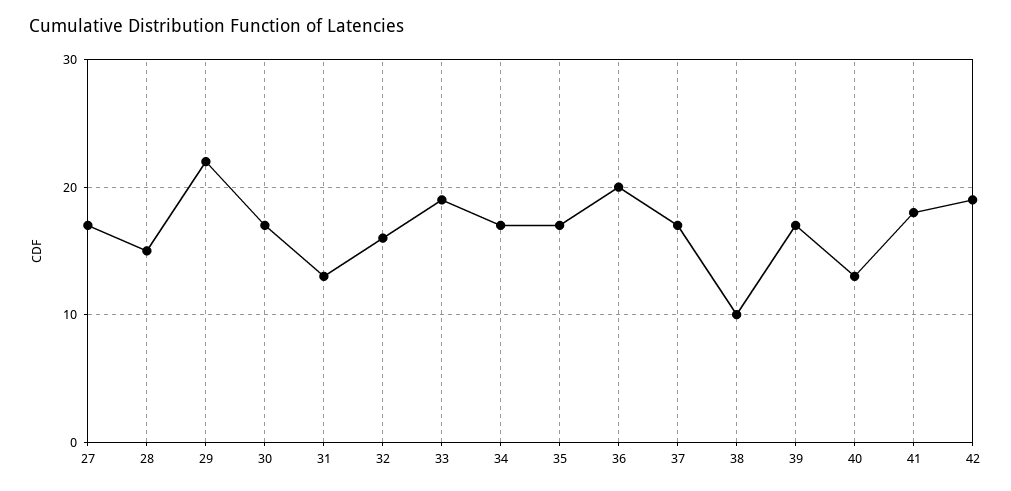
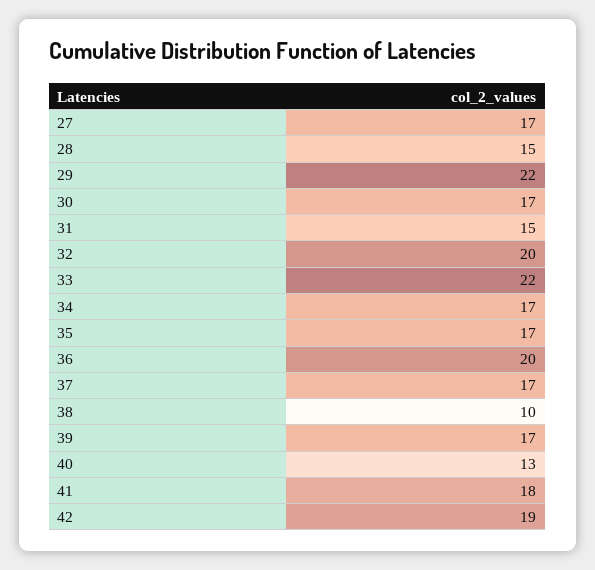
  {
    "27": 17,
    "28": 15,
    "29": 22,
    "30": 17,
-   "31": 13,
+   "31": 15,
-   "32": 16,
+   "32": 20,
-   "33": 19,
+   "33": 22,
    "34": 17,
    "35": 17,
    "36": 20,
    "37": 17,
    "38": 10,
    "39": 17,
    "40": 13,
    "41": 18,
    "42": 19
  }

